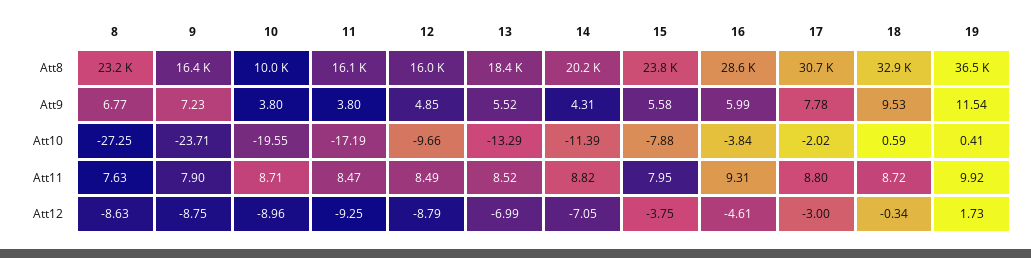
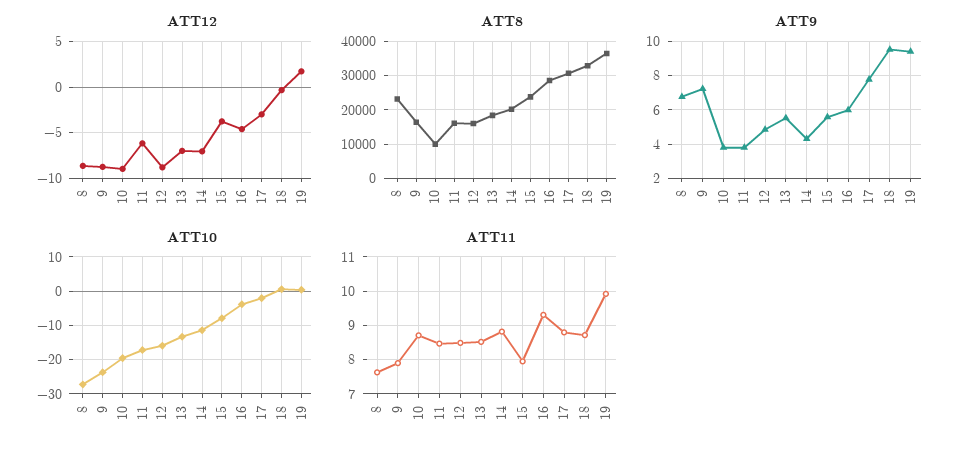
  {
    "Att8": {
      "8": 23200,
      "9": 16400,
      "10": 10000,
      "11": 16100,
      "12": 16000,
      "13": 18400,
      "14": 20200,
      "15": 23800,
      "16": 28600,
      "17": 30700,
      "18": 32900,
      "19": 36500
    },
    "Att9": {
      "8": 6.77,
      "9": 7.23,
      "10": 3.8,
      "11": 3.8,
      "12": 4.85,
      "13": 5.52,
      "14": 4.31,
      "15": 5.58,
      "16": 5.99,
      "17": 7.78,
      "18": 9.53,
-     "19": 11.54
+     "19": 9.5
    },
    "Att10": {
      "8": -27.25,
      "9": -23.71,
      "10": -19.55,
      "11": -17.19,
-     "12": -9.66,
+     "12": -16,
      "13": -13.29,
      "14": -11.39,
      "15": -7.88,
      "16": -3.84,
      "17": -2.02,
      "18": 0.59,
      "19": 0.41
    },
    "Att11": {
      "8": 7.63,
      "9": 7.9,
      "10": 8.71,
      "11": 8.47,
      "12": 8.49,
      "13": 8.52,
      "14": 8.82,
      "15": 7.95,
      "16": 9.31,
      "17": 8.8,
      "18": 8.72,
      "19": 9.92
    },
    "Att12": {
      "8": -8.63,
      "9": -8.75,
      "10": -8.96,
-     "11": -9.25,
+     "11": -6,
      "12": -8.79,
      "13": -6.99,
      "14": -7.05,
      "15": -3.75,
      "16": -4.61,
      "17": -3,
      "18": -0.34,
      "19": 1.73
    }
  }

